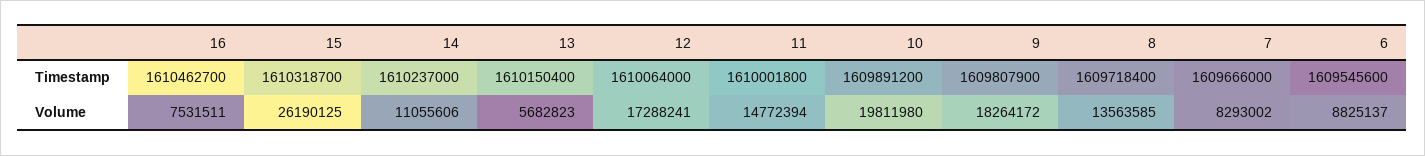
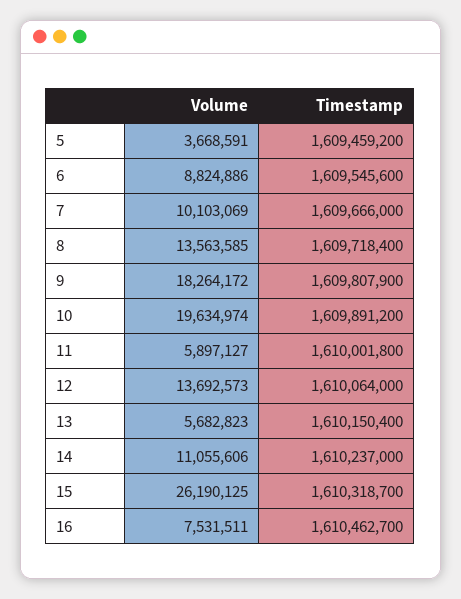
  {
    "16": {
      "Timestamp": 1610462700,
      "Volume": 7531511
    },
    "15": {
      "Timestamp": 1610318700,
      "Volume": 26190125
    },
    "14": {
      "Timestamp": 1610237000,
      "Volume": 11055606
    },
    "13": {
      "Timestamp": 1610150400,
      "Volume": 5682823
    },
    "12": {
      "Timestamp": 1610064000,
-     "Volume": 17288241
+     "Volume": 13692573
    },
    "11": {
      "Timestamp": 1610001800,
-     "Volume": 14772394
+     "Volume": 5897127
    },
    "10": {
      "Timestamp": 1609891200,
-     "Volume": 19811980
+     "Volume": 19634974
    },
    "9": {
      "Timestamp": 1609807900,
      "Volume": 18264172
    },
    "8": {
      "Timestamp": 1609718400,
      "Volume": 13563585
    },
    "7": {
      "Timestamp": 1609666000,
-     "Volume": 8293002
+     "Volume": 10103069
    },
    "6": {
      "Timestamp": 1609545600,
-     "Volume": 8825137
+     "Volume": 8824886
-   }
+   },
+   "5": {
+     "Volume": 3668591,
+     "Timestamp": 1609459200
+   }
  }

